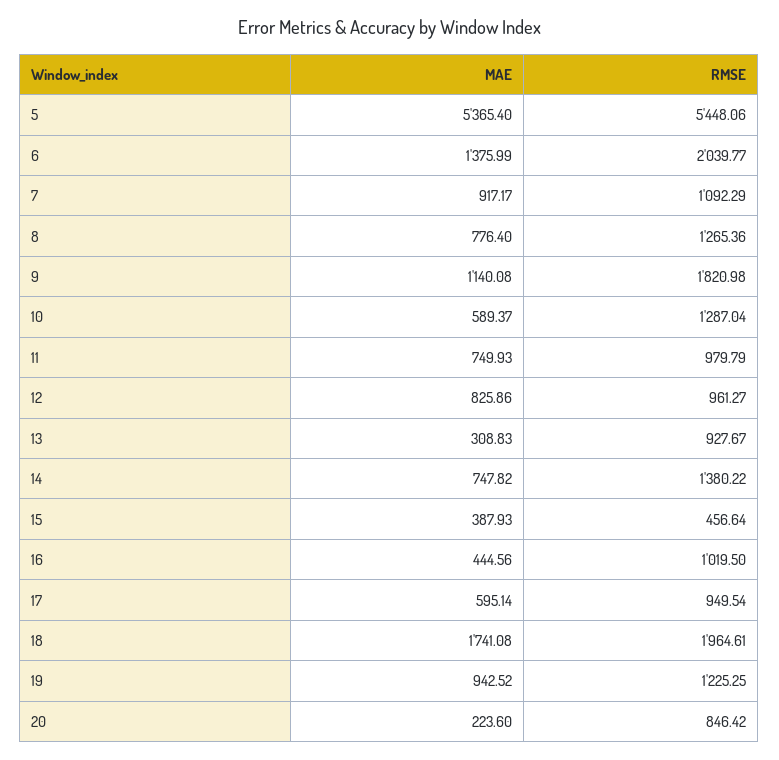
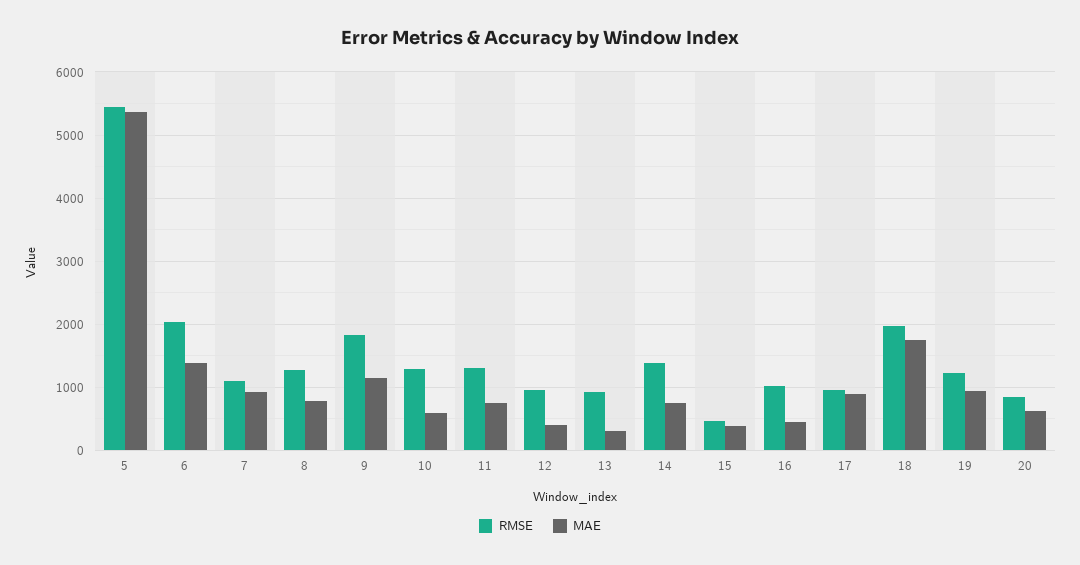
  {
    "MAE": {
      "5": 5365.4,
      "6": 1375.99,
      "7": 917.17,
      "8": 776.4,
      "9": 1140.08,
      "10": 589.37,
      "11": 749.93,
-     "12": 825.86,
+     "12": 400,
      "13": 308.83,
      "14": 747.82,
      "15": 387.93,
      "16": 444.56,
-     "17": 595.14,
+     "17": 900,
      "18": 1741.08,
      "19": 942.52,
-     "20": 223.6
+     "20": 600
    },
    "RMSE": {
      "5": 5448.06,
      "6": 2039.77,
      "7": 1092.29,
      "8": 1265.36,
      "9": 1820.98,
      "10": 1287.04,
-     "11": 979.79,
+     "11": 1300,
      "12": 961.27,
      "13": 927.67,
      "14": 1380.22,
      "15": 456.64,
      "16": 1019.5,
      "17": 949.54,
      "18": 1964.61,
      "19": 1225.25,
      "20": 846.42
    }
  }

